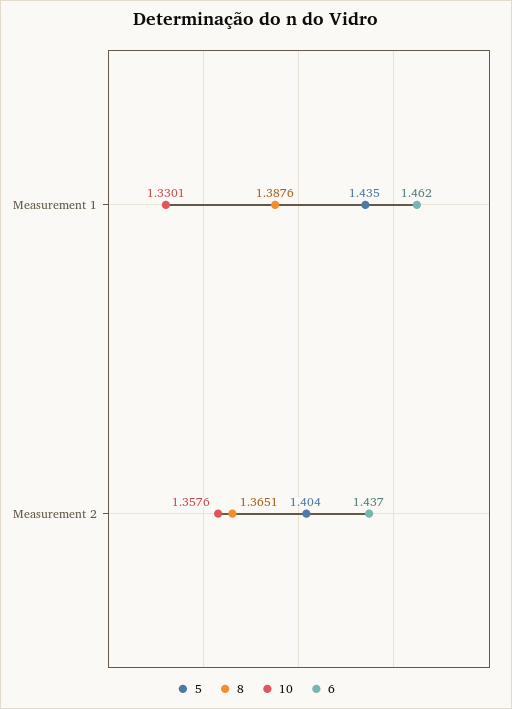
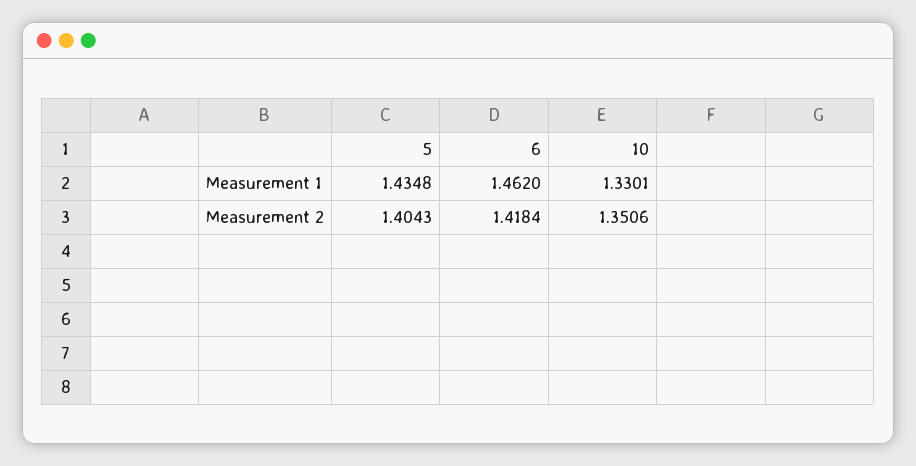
  {
    "5": {
      "Measurement 1": 1.4348,
      "Measurement 2": 1.4043
    },
-   "8": {
-     "Measurement 1": 1.3876,
-     "Measurement 2": 1.3651
-   },
    "10": {
      "Measurement 1": 1.3301,
-     "Measurement 2": 1.3576
+     "Measurement 2": 1.3506
    },
    "6": {
      "Measurement 1": 1.462,
-     "Measurement 2": 1.437
+     "Measurement 2": 1.4184
    }
  }

